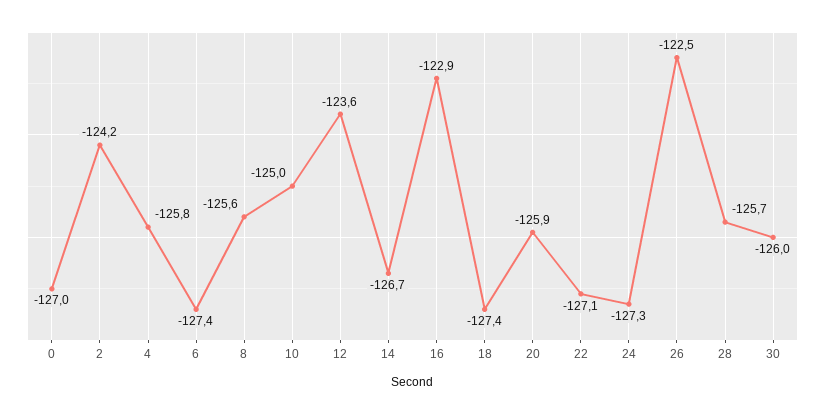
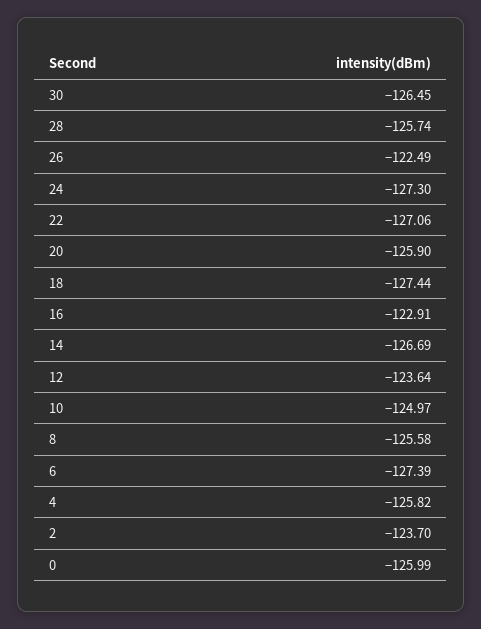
  {
-   "0": -127,
+   "0": -125.99,
-   "2": -124.2,
+   "2": -123.7,
    "4": -125.82,
    "6": -127.39,
    "8": -125.58,
    "10": -124.97,
    "12": -123.64,
    "14": -126.69,
    "16": -122.91,
    "18": -127.44,
    "20": -125.9,
    "22": -127.06,
    "24": -127.3,
    "26": -122.49,
    "28": -125.74,
-   "30": -126
+   "30": -126.45
  }

